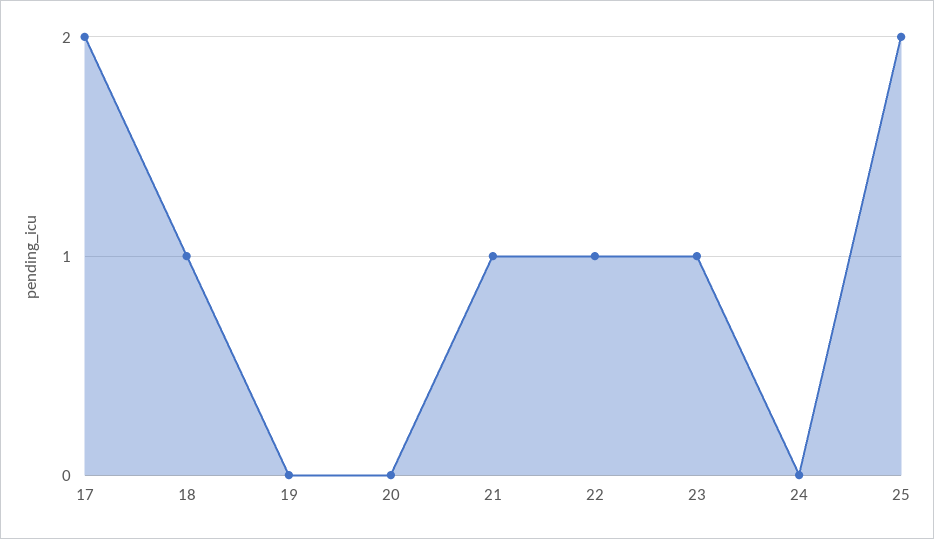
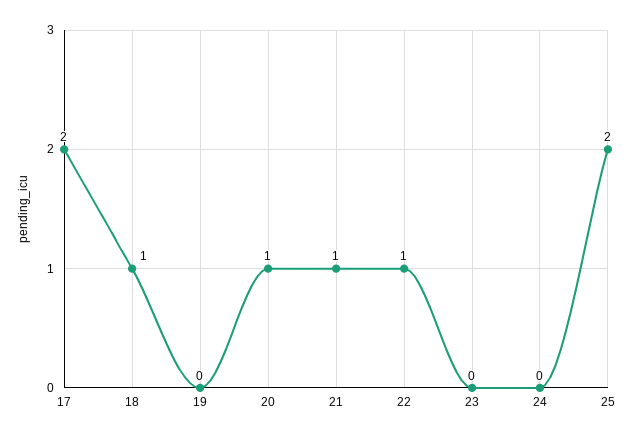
  {
    "17": 2,
    "18": 1,
    "19": 0,
-   "20": 0,
+   "20": 1,
    "21": 1,
    "22": 1,
-   "23": 1,
+   "23": 0,
    "24": 0,
    "25": 2
  }

